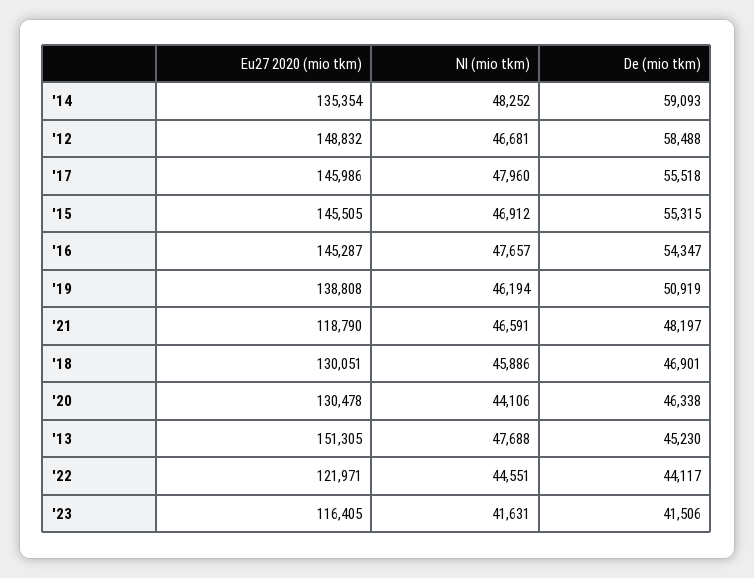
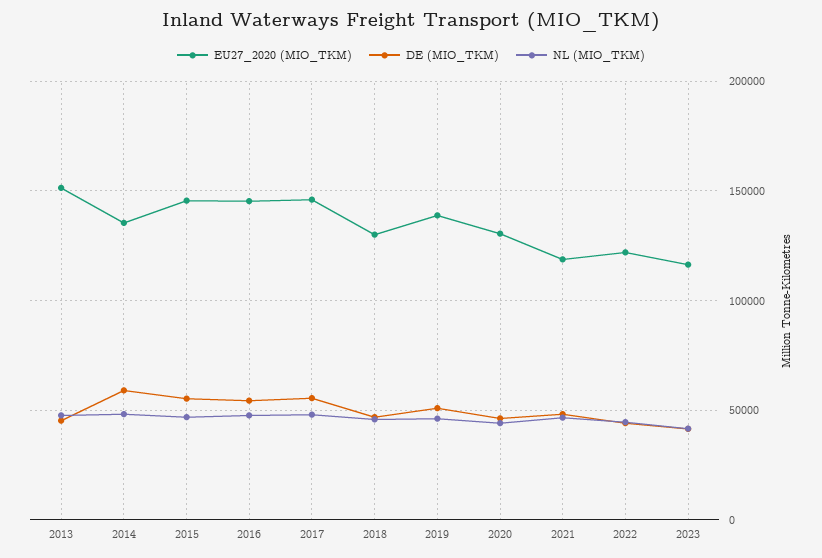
  {
    "Eu27 2020 (mio tkm)": {
      "'14": 135354,
-     "'12": 148832,
      "'17": 145986,
      "'15": 145505,
      "'16": 145287,
      "'19": 138808,
      "'21": 118790,
      "'18": 130051,
      "'20": 130478,
      "'13": 151305,
      "'22": 121971,
      "'23": 116405
    },
    "Nl (mio tkm)": {
      "'14": 48252,
-     "'12": 46681,
      "'17": 47960,
      "'15": 46912,
      "'16": 47657,
      "'19": 46194,
      "'21": 46591,
      "'18": 45886,
      "'20": 44106,
      "'13": 47688,
      "'22": 44551,
      "'23": 41631
    },
    "De (mio tkm)": {
      "'14": 59093,
-     "'12": 58488,
      "'17": 55518,
      "'15": 55315,
      "'16": 54347,
      "'19": 50919,
      "'21": 48197,
      "'18": 46901,
      "'20": 46338,
      "'13": 45230,
      "'22": 44117,
      "'23": 41506
    }
  }

